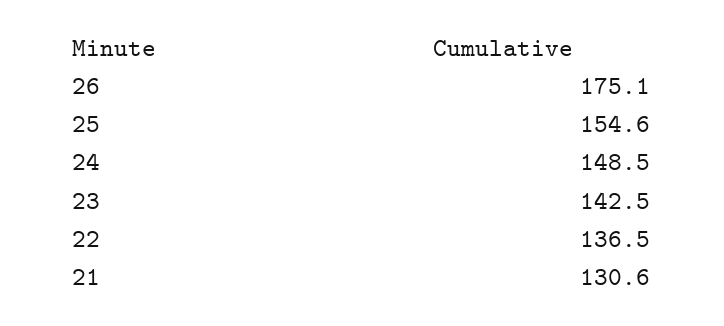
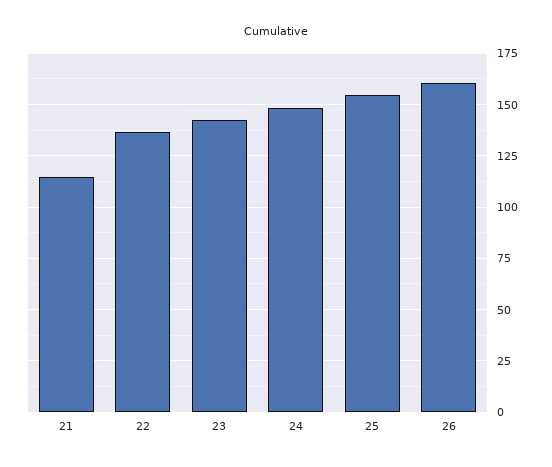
  {
-   "26": 175.1,
+   "26": 160,
    "25": 154.6,
    "24": 148.5,
    "23": 142.5,
    "22": 136.5,
-   "21": 130.6
+   "21": 115
  }

